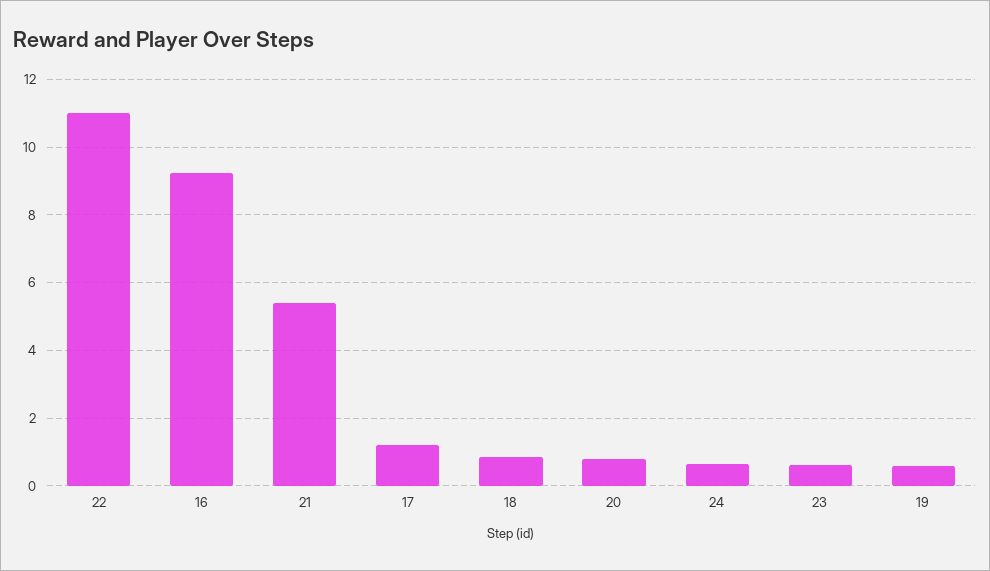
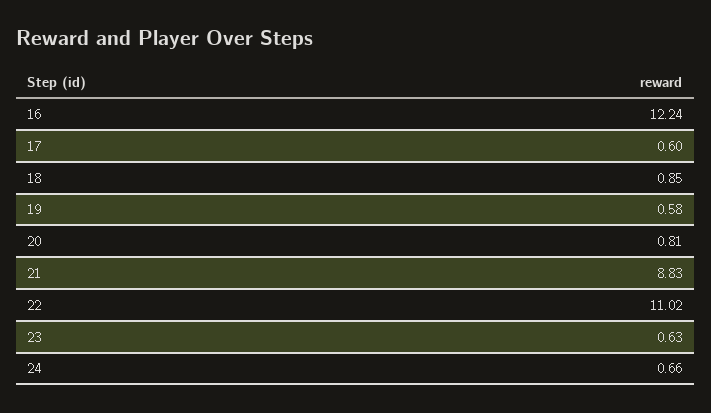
  {
    "22": 11.02,
-   "16": 9.2,
+   "16": 12.24,
-   "21": 5.4,
+   "21": 8.83,
-   "17": 1.2,
+   "17": 0.6,
    "18": 0.85,
    "20": 0.81,
    "24": 0.66,
    "23": 0.63,
    "19": 0.58
  }

